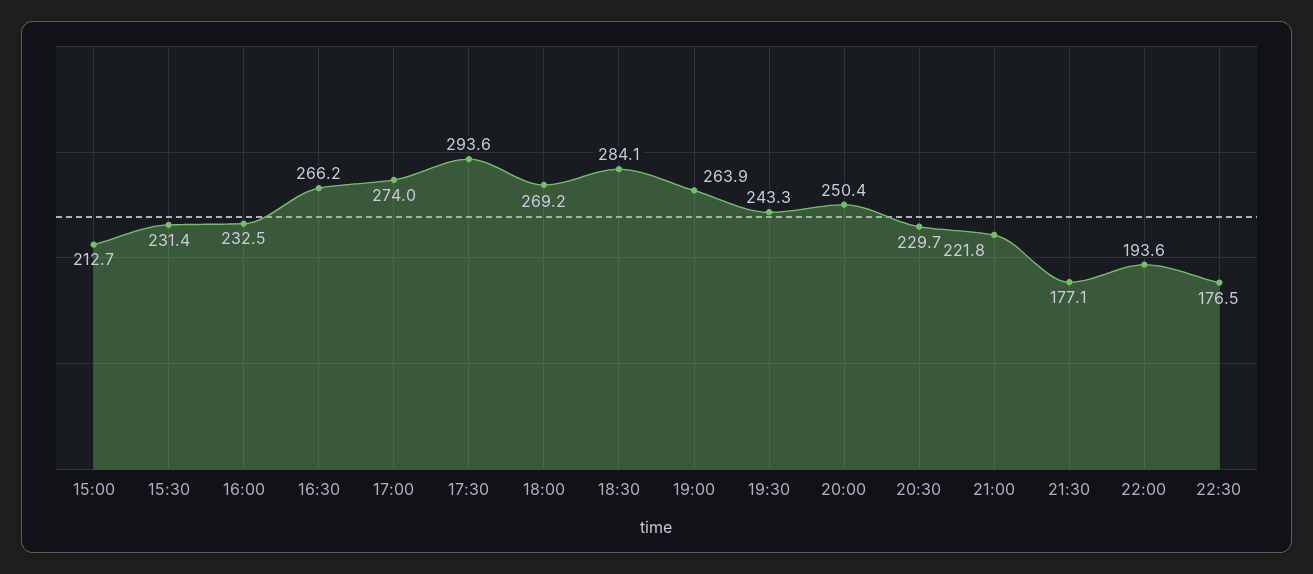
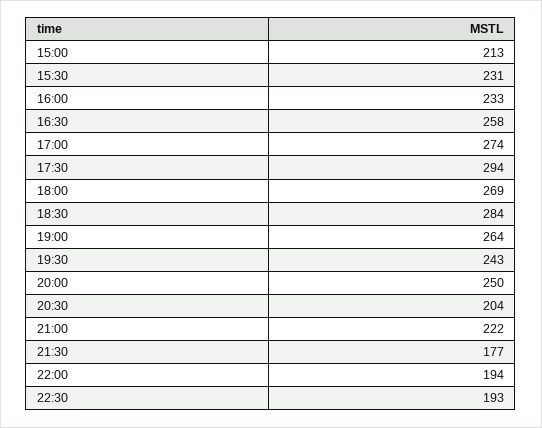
  {
    "15:00": 212.7,
    "15:30": 231.4,
    "16:00": 232.5,
-   "16:30": 266.2,
+   "16:30": 258,
    "17:00": 274,
    "17:30": 293.6,
    "18:00": 269.2,
    "18:30": 284.1,
    "19:00": 263.9,
    "19:30": 243.3,
    "20:00": 250.4,
-   "20:30": 229.7,
+   "20:30": 204,
    "21:00": 221.8,
    "21:30": 177.1,
    "22:00": 193.6,
-   "22:30": 176.5
+   "22:30": 193
  }

